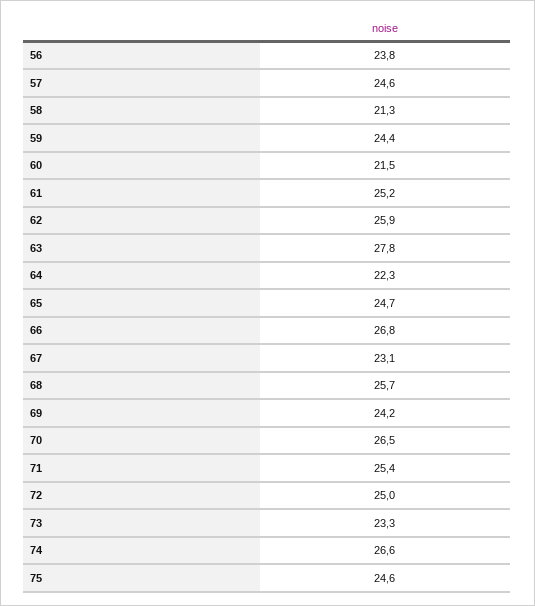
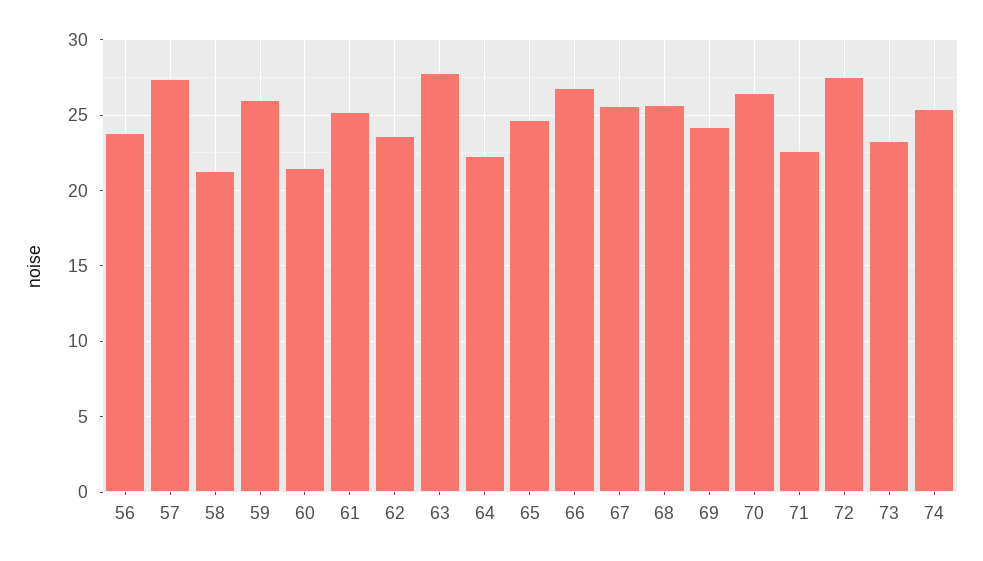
  {
    "56": 23.8,
-   "57": 24.6,
+   "57": 27.5,
    "58": 21.3,
-   "59": 24.4,
+   "59": 26,
    "60": 21.5,
    "61": 25.2,
-   "62": 25.9,
+   "62": 23.5,
    "63": 27.8,
    "64": 22.3,
    "65": 24.7,
    "66": 26.8,
-   "67": 23.1,
+   "67": 25.5,
    "68": 25.7,
    "69": 24.2,
    "70": 26.5,
-   "71": 25.4,
+   "71": 22.5,
-   "72": 25,
+   "72": 27.5,
    "73": 23.3,
-   "74": 26.6,
+   "74": 25.5
-   "75": 24.6
  }

